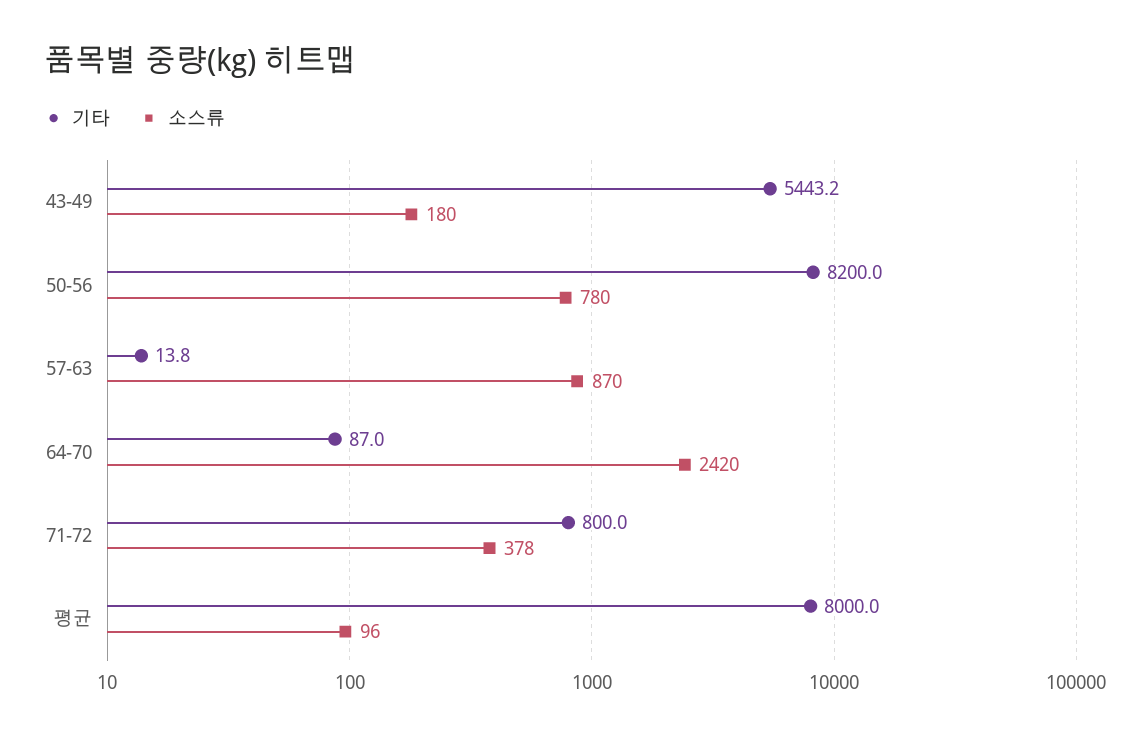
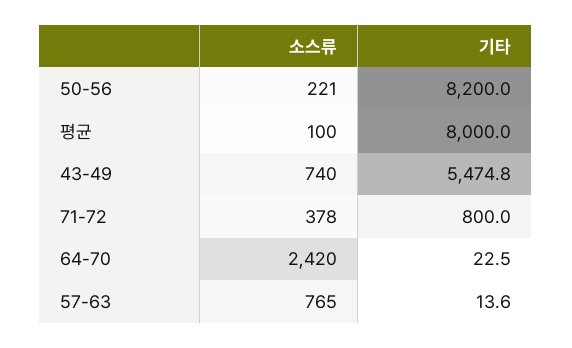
  {
    "기타": {
-     "43-49": 5443.2,
+     "43-49": 5474.8,
      "50-56": 8200,
-     "57-63": 13.8,
+     "57-63": 13.6,
-     "64-70": 87,
+     "64-70": 22.5,
      "71-72": 800,
      "평균": 8000
    },
    "소스류": {
-     "43-49": 180,
+     "43-49": 740,
-     "50-56": 780,
+     "50-56": 221,
-     "57-63": 870,
+     "57-63": 765,
      "64-70": 2420,
      "71-72": 378,
-     "평균": 96
+     "평균": 100
    }
  }

